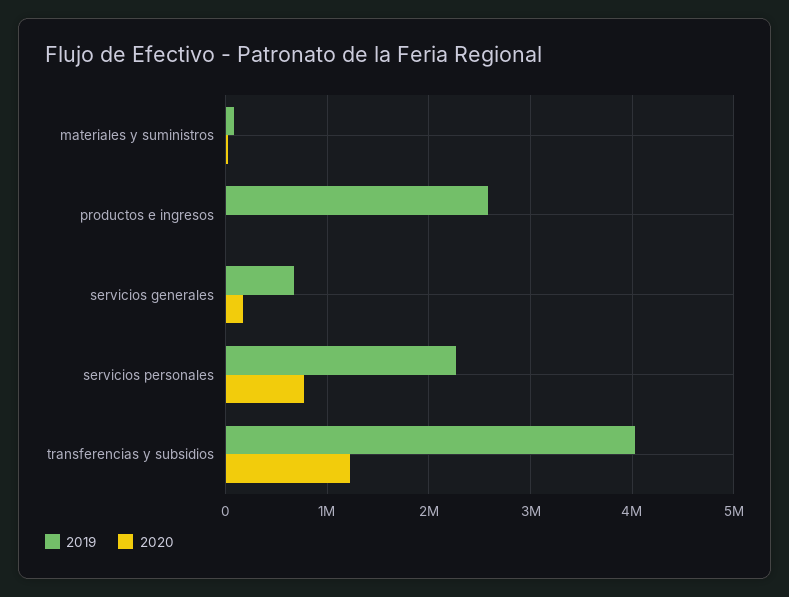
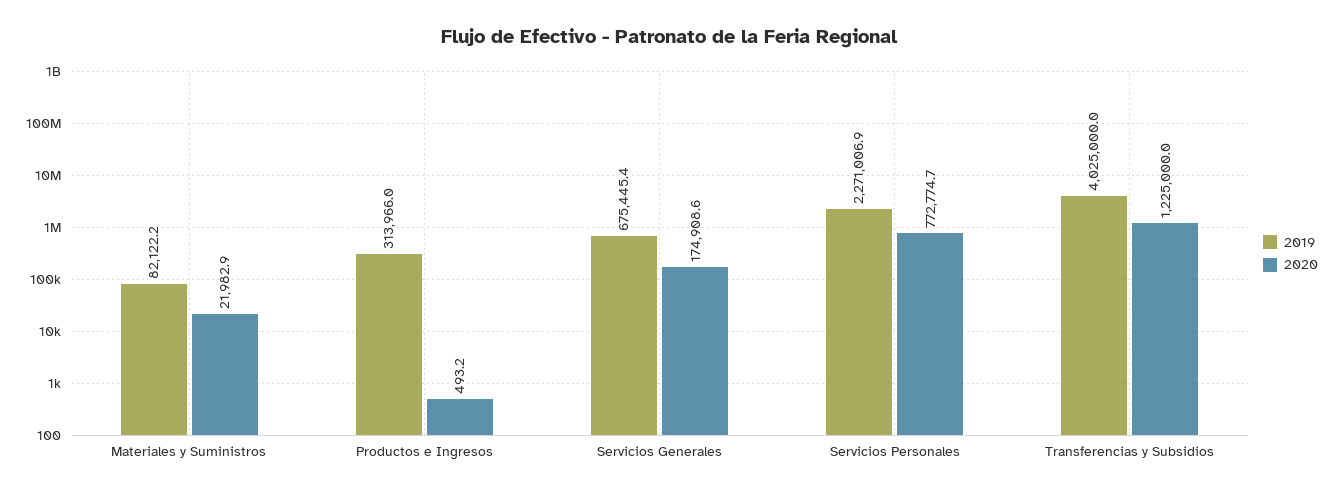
  {
    "2019": {
      "materiales y suministros": 82122.2,
-     "productos e ingresos": 2600000,
+     "productos e ingresos": 313966,
      "servicios generales": 675445.4,
      "servicios personales": 2271006.9,
      "transferencias y subsidios": 4025000
    },
    "2020": {
      "materiales y suministros": 21982.9,
      "productos e ingresos": 493.2,
      "servicios generales": 174908.6,
      "servicios personales": 772774.7,
      "transferencias y subsidios": 1225000
    }
  }

